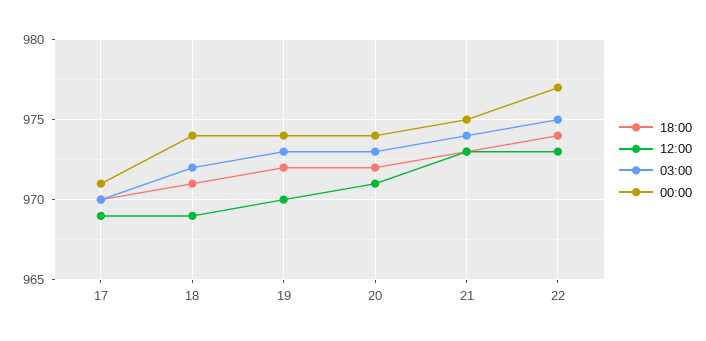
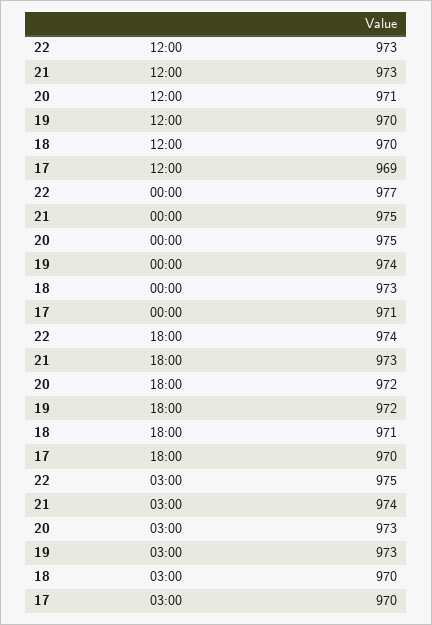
  {
    "18:00": {
      "17": 970,
      "18": 971,
      "19": 972,
      "20": 972,
      "21": 973,
      "22": 974
    },
    "12:00": {
      "17": 969,
-     "18": 969,
+     "18": 970,
      "19": 970,
      "20": 971,
      "21": 973,
      "22": 973
    },
    "03:00": {
      "17": 970,
-     "18": 972,
+     "18": 970,
      "19": 973,
      "20": 973,
      "21": 974,
      "22": 975
    },
    "00:00": {
      "17": 971,
-     "18": 974,
+     "18": 973,
      "19": 974,
-     "20": 974,
+     "20": 975,
      "21": 975,
      "22": 977
    }
  }

